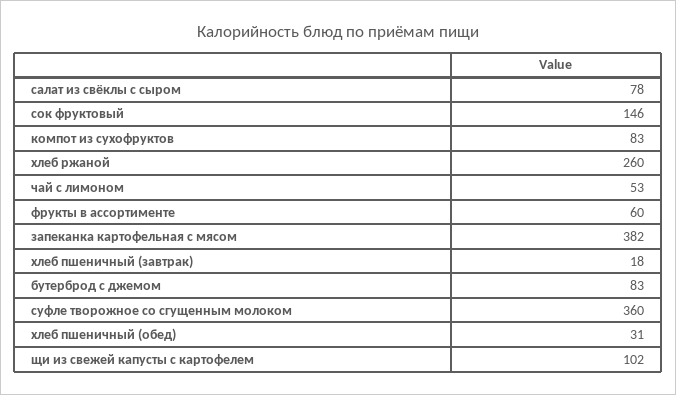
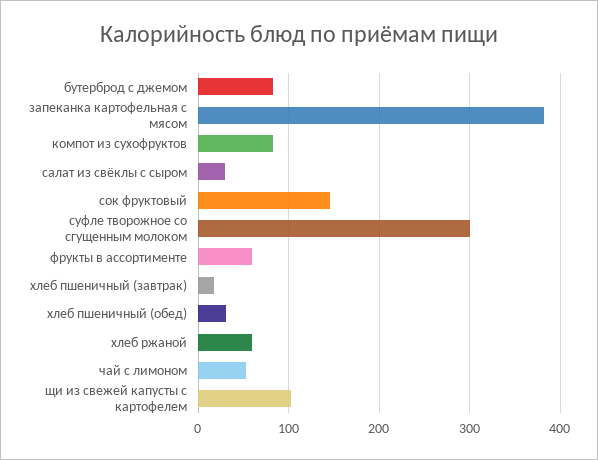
  {
-   "салат из свёклы с сыром": 78,
+   "салат из свёклы с сыром": 30,
    "сок фруктовый": 146,
    "компот из сухофруктов": 83,
-   "хлеб ржаной": 260,
+   "хлеб ржаной": 60,
    "чай с лимоном": 53,
    "фрукты в ассортименте": 60,
    "запеканка картофельная с мясом": 382,
    "хлеб пшеничный (завтрак)": 18,
    "бутерброд с джемом": 83,
-   "суфле творожное со сгущенным молоком": 360,
+   "суфле творожное со сгущенным молоком": 300,
    "хлеб пшеничный (обед)": 31,
    "щи из свежей капусты с картофелем": 102
  }

